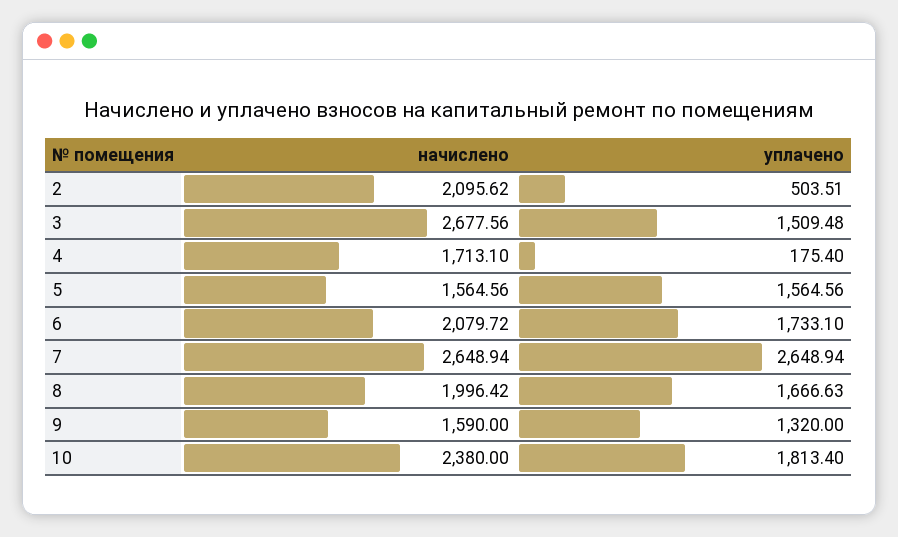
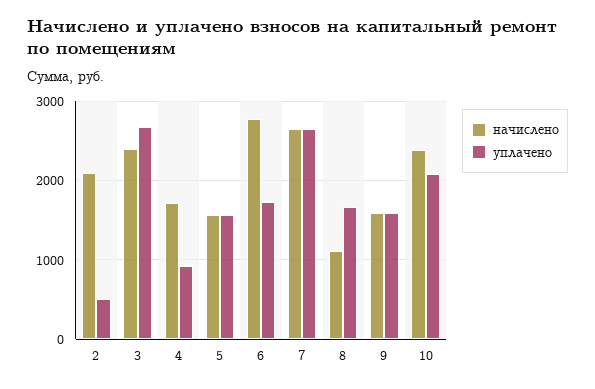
  {
    "начислено": {
      "2": 2095.62,
-     "3": 2677.56,
+     "3": 2400,
      "4": 1713.1,
      "5": 1564.56,
-     "6": 2079.72,
+     "6": 2800,
      "7": 2648.94,
-     "8": 1996.42,
+     "8": 1100,
      "9": 1590,
      "10": 2380
    },
    "уплачено": {
      "2": 503.51,
-     "3": 1509.48,
+     "3": 2700,
-     "4": 175.4,
+     "4": 900,
      "5": 1564.56,
      "6": 1733.1,
      "7": 2648.94,
      "8": 1666.63,
-     "9": 1320,
+     "9": 1600,
-     "10": 1813.4
+     "10": 2100
    }
  }

